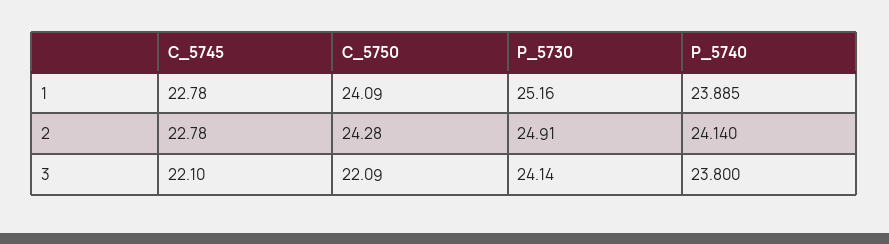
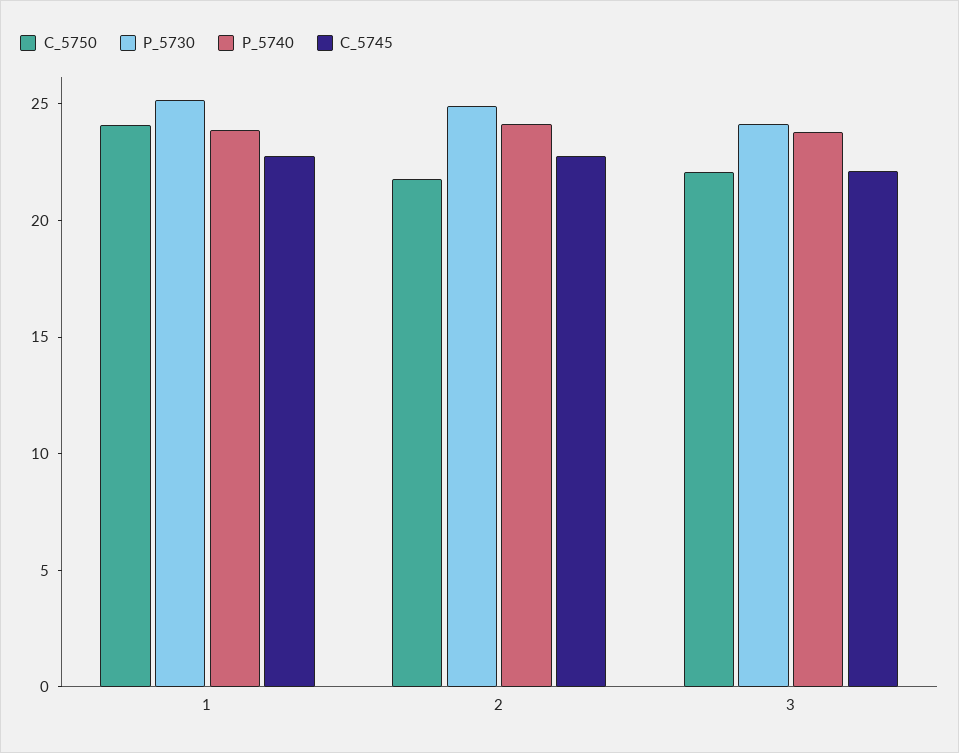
  {
    "C_5745": {
      "1": 22.78,
      "2": 22.78,
      "3": 22.1
    },
    "C_5750": {
      "1": 24.09,
-     "2": 24.28,
+     "2": 22,
      "3": 22.09
    },
    "P_5730": {
      "1": 25.16,
      "2": 24.91,
      "3": 24.14
    },
    "P_5740": {
      "1": 23.885,
      "2": 24.14,
      "3": 23.8
    }
  }

